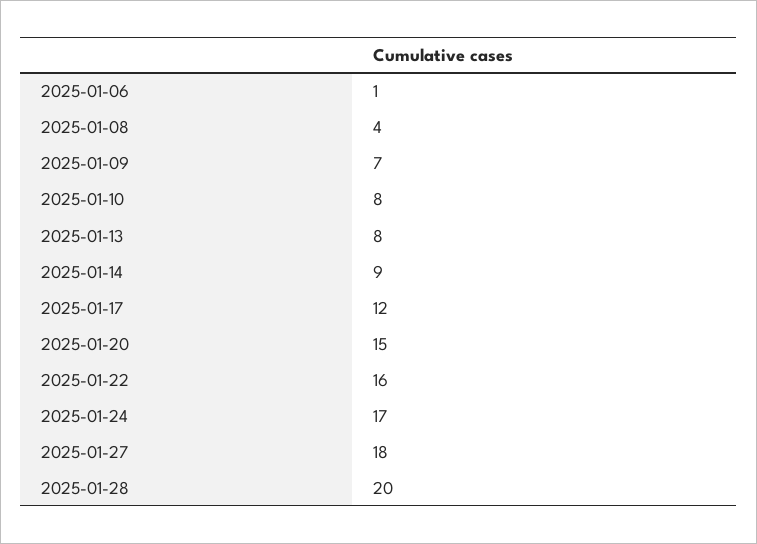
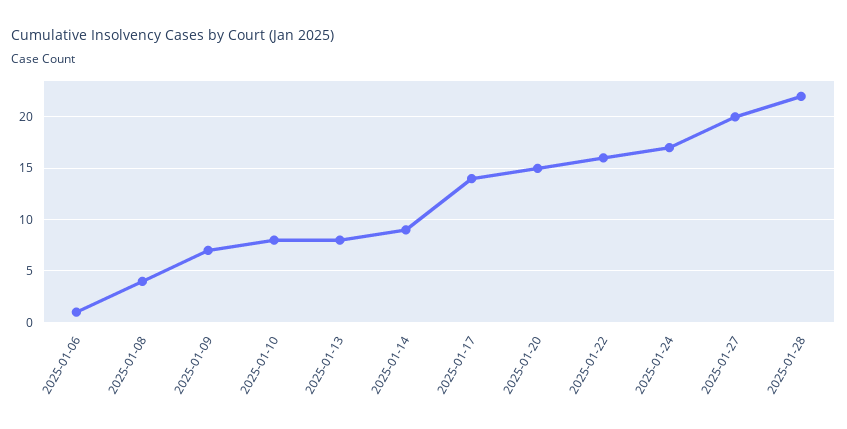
  {
    "2025-01-06": 1,
    "2025-01-08": 4,
    "2025-01-09": 7,
    "2025-01-10": 8,
    "2025-01-13": 8,
    "2025-01-14": 9,
-   "2025-01-17": 12,
+   "2025-01-17": 14,
    "2025-01-20": 15,
    "2025-01-22": 16,
    "2025-01-24": 17,
-   "2025-01-27": 18,
+   "2025-01-27": 20,
-   "2025-01-28": 20
+   "2025-01-28": 22
  }

